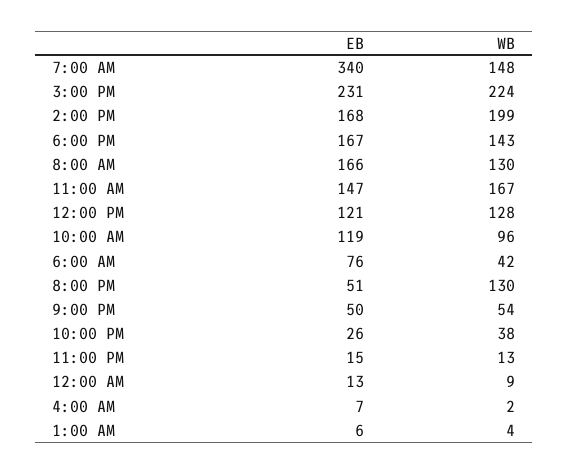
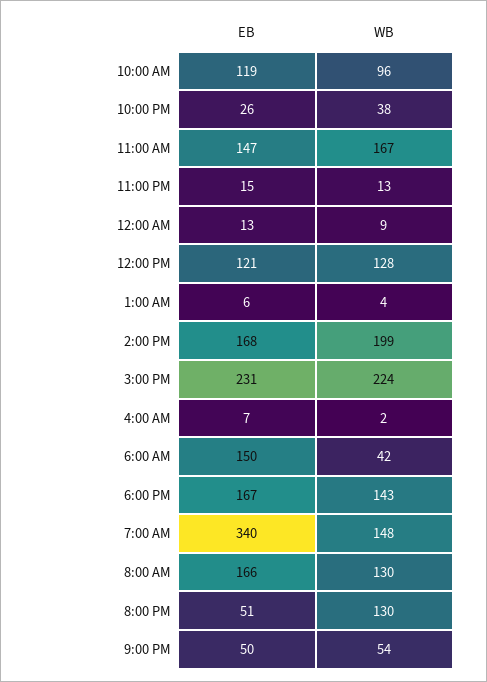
  {
    "EB": {
      "7:00 AM": 340,
      "3:00 PM": 231,
      "2:00 PM": 168,
      "6:00 PM": 167,
      "8:00 AM": 166,
      "11:00 AM": 147,
      "12:00 PM": 121,
      "10:00 AM": 119,
-     "6:00 AM": 76,
+     "6:00 AM": 150,
      "8:00 PM": 51,
      "9:00 PM": 50,
      "10:00 PM": 26,
      "11:00 PM": 15,
      "12:00 AM": 13,
      "4:00 AM": 7,
      "1:00 AM": 6
    },
    "WB": {
      "7:00 AM": 148,
      "3:00 PM": 224,
      "2:00 PM": 199,
      "6:00 PM": 143,
      "8:00 AM": 130,
      "11:00 AM": 167,
      "12:00 PM": 128,
      "10:00 AM": 96,
      "6:00 AM": 42,
      "8:00 PM": 130,
      "9:00 PM": 54,
      "10:00 PM": 38,
      "11:00 PM": 13,
      "12:00 AM": 9,
      "4:00 AM": 2,
      "1:00 AM": 4
    }
  }

